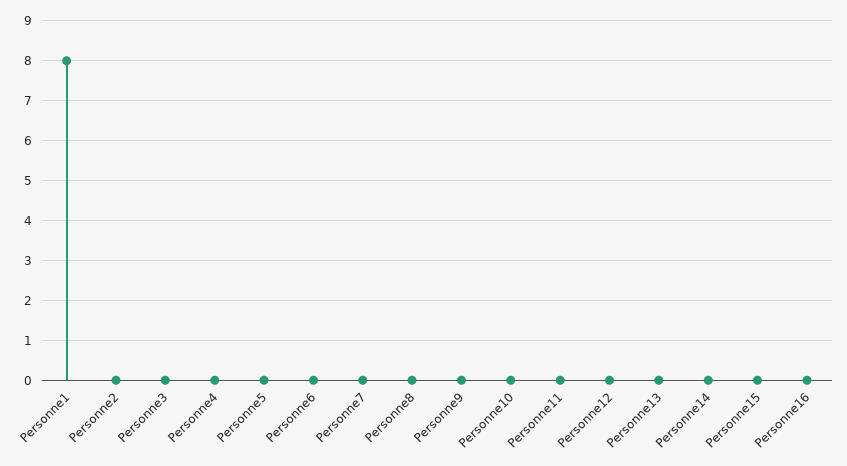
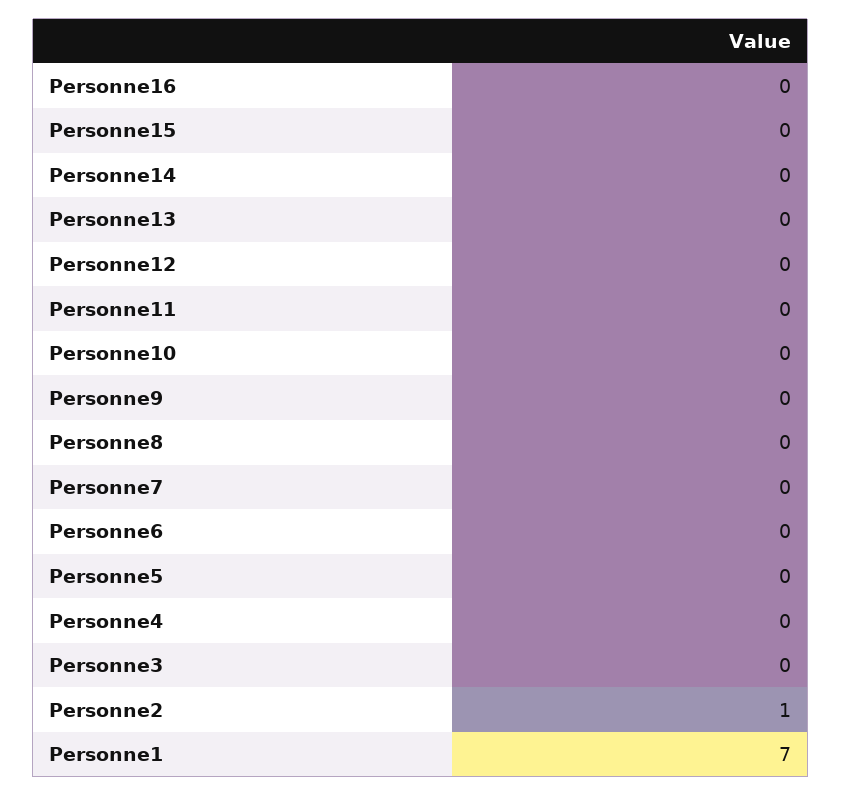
  {
-   "Personne1": 8,
+   "Personne1": 7,
-   "Personne2": 0,
+   "Personne2": 1,
    "Personne3": 0,
    "Personne4": 0,
    "Personne5": 0,
    "Personne6": 0,
    "Personne7": 0,
    "Personne8": 0,
    "Personne9": 0,
    "Personne10": 0,
    "Personne11": 0,
    "Personne12": 0,
    "Personne13": 0,
    "Personne14": 0,
    "Personne15": 0,
    "Personne16": 0
  }

